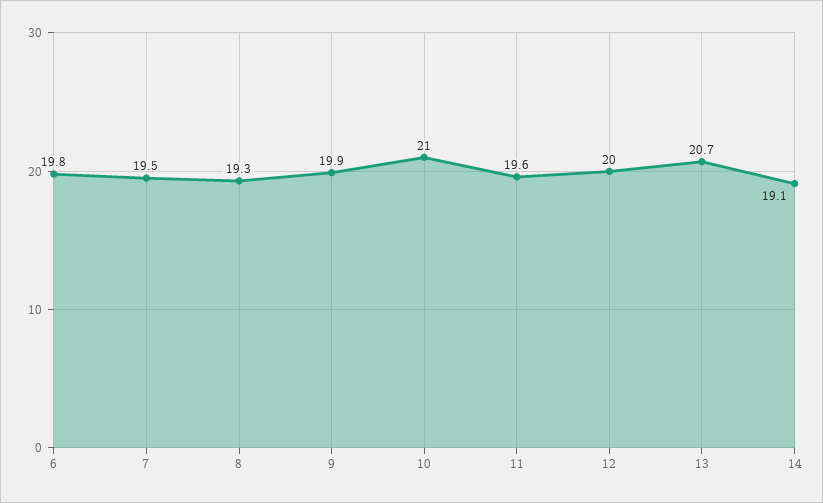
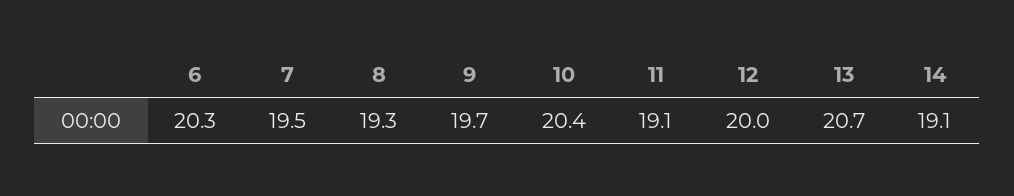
  {
-   "6": 19.8,
+   "6": 20.3,
    "7": 19.5,
    "8": 19.3,
-   "9": 19.9,
+   "9": 19.7,
-   "10": 21,
+   "10": 20.4,
-   "11": 19.6,
+   "11": 19.1,
    "12": 20,
    "13": 20.7,
    "14": 19.1
  }

